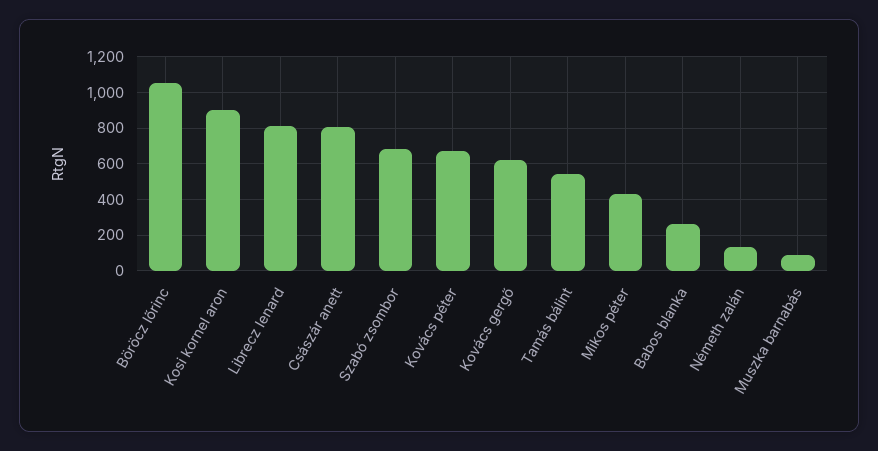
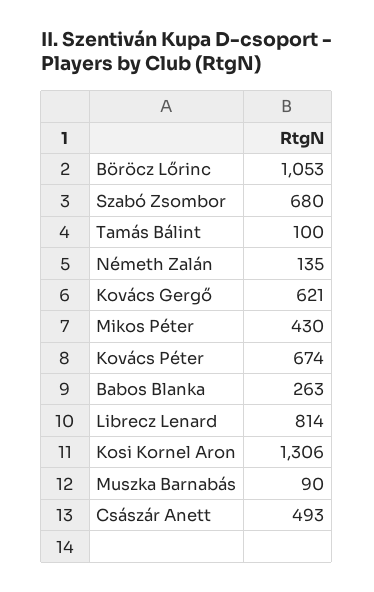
  {
    "Böröcz lőrinc": 1053,
-   "Kosi kornel aron": 900,
+   "Kosi kornel aron": 1306,
    "Librecz lenard": 814,
-   "Császár anett": 800,
+   "Császár anett": 493,
    "Szabó zsombor": 680,
    "Kovács péter": 674,
    "Kovács gergő": 621,
-   "Tamás bálint": 550,
+   "Tamás bálint": 100,
    "Mikos péter": 430,
    "Babos blanka": 263,
    "Németh zalán": 135,
    "Muszka barnabás": 90
  }

